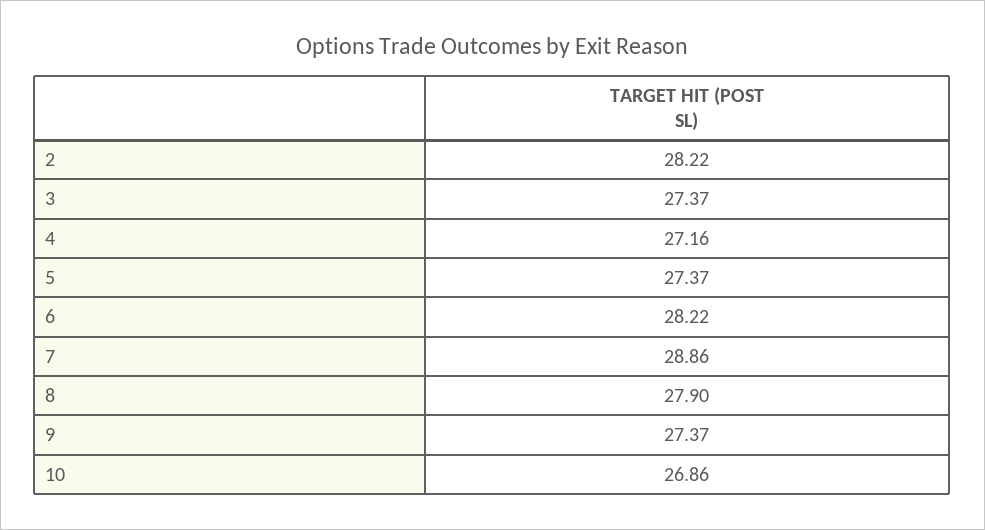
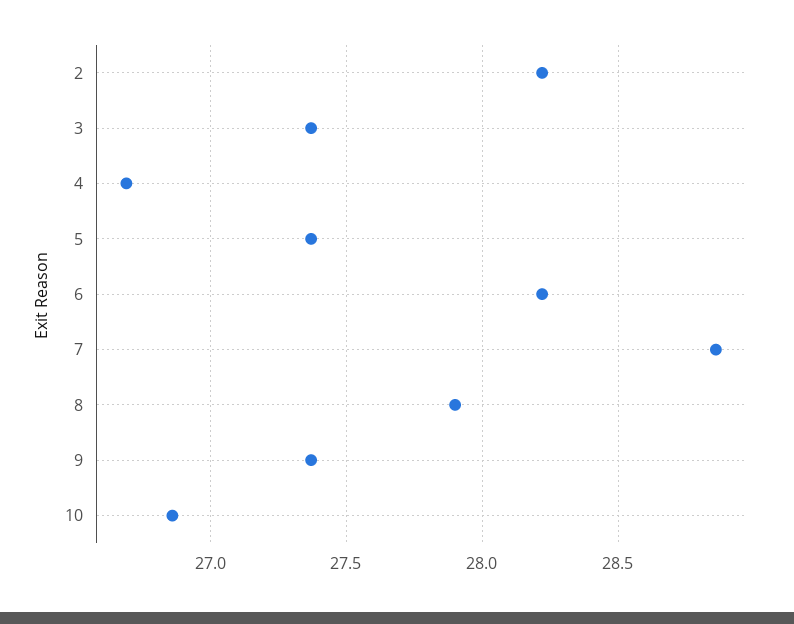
  {
    "2": 28.22,
    "3": 27.37,
-   "4": 27.16,
+   "4": 26.7,
    "5": 27.37,
    "6": 28.22,
    "7": 28.86,
    "8": 27.9,
    "9": 27.37,
    "10": 26.86
  }

